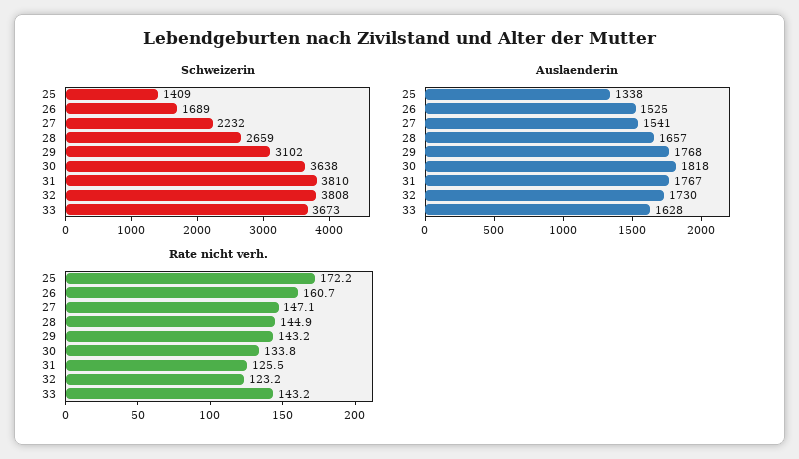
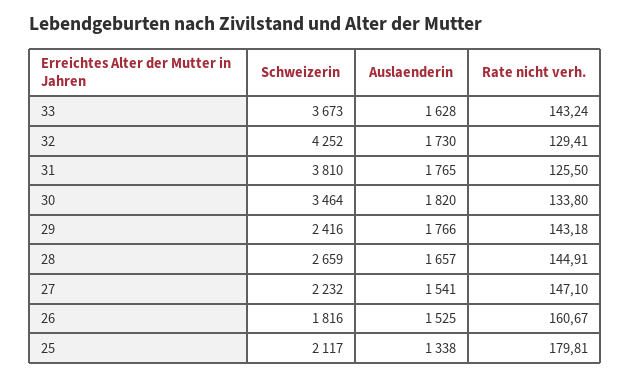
  {
    "Schweizerin": {
-     "25": 1409,
+     "25": 2117,
-     "26": 1689,
+     "26": 1816,
      "27": 2232,
      "28": 2659,
-     "29": 3102,
+     "29": 2416,
-     "30": 3638,
+     "30": 3464,
      "31": 3810,
-     "32": 3808,
+     "32": 4252,
      "33": 3673
    },
    "Auslaenderin": {
      "25": 1338,
      "26": 1525,
      "27": 1541,
      "28": 1657,
-     "29": 1768,
+     "29": 1766,
-     "30": 1818,
+     "30": 1820,
-     "31": 1767,
+     "31": 1765,
      "32": 1730,
      "33": 1628
    },
    "Rate nicht verh.": {
-     "25": 172.2,
+     "25": 179.81,
      "26": 160.67,
      "27": 147.1,
      "28": 144.91,
      "29": 143.18,
      "30": 133.8,
      "31": 125.5,
-     "32": 123.2,
+     "32": 129.41,
      "33": 143.24
    }
  }

